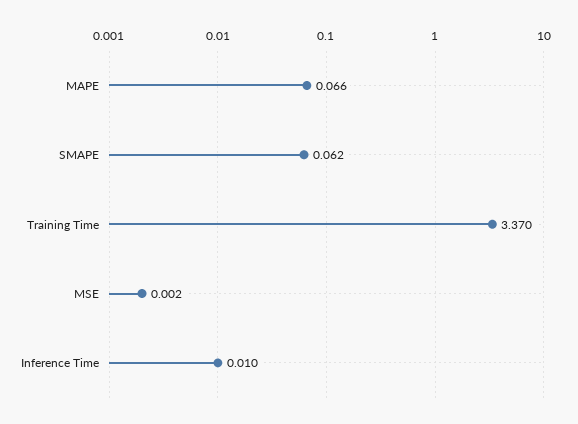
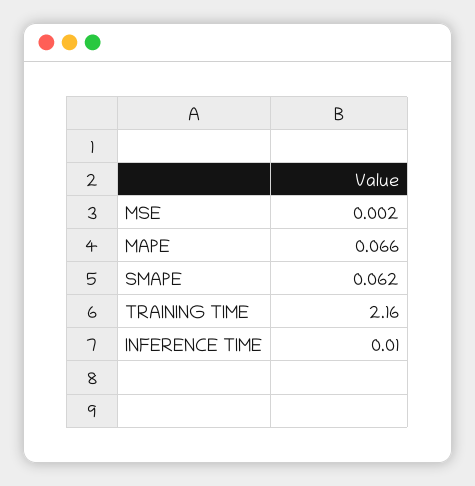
  {
    "MAPE": 0.066,
    "SMAPE": 0.062,
-   "Training Time": 3.37,
+   "Training Time": 2.16,
    "MSE": 0.002,
    "Inference Time": 0.01
  }

